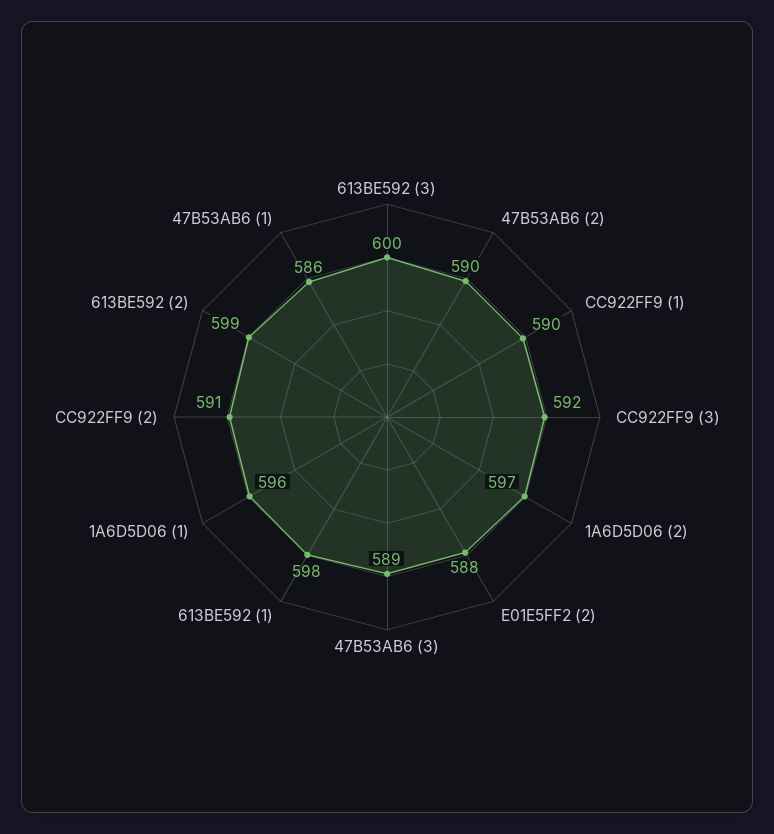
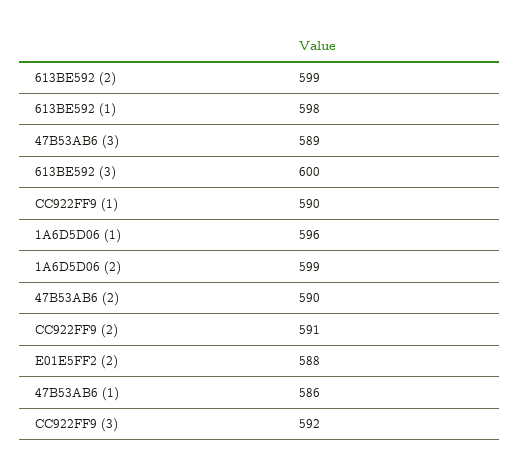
  {
    "613BE592 (3)": 600,
    "47B53AB6 (2)": 590,
    "CC922FF9 (1)": 590,
    "CC922FF9 (3)": 592,
-   "1A6D5D06 (2)": 597,
+   "1A6D5D06 (2)": 599,
    "E01E5FF2 (2)": 588,
    "47B53AB6 (3)": 589,
    "613BE592 (1)": 598,
    "1A6D5D06 (1)": 596,
    "CC922FF9 (2)": 591,
    "613BE592 (2)": 599,
    "47B53AB6 (1)": 586
  }

